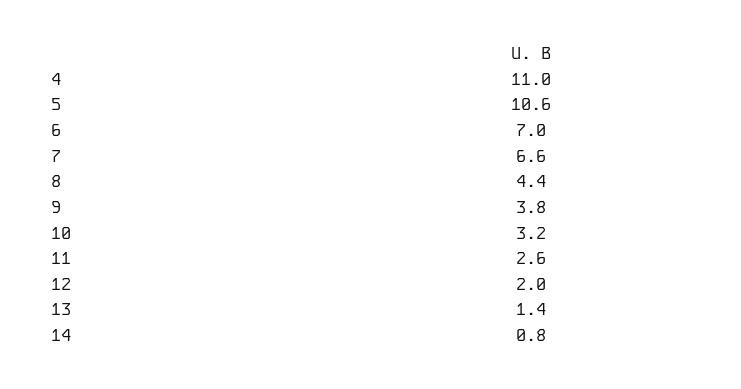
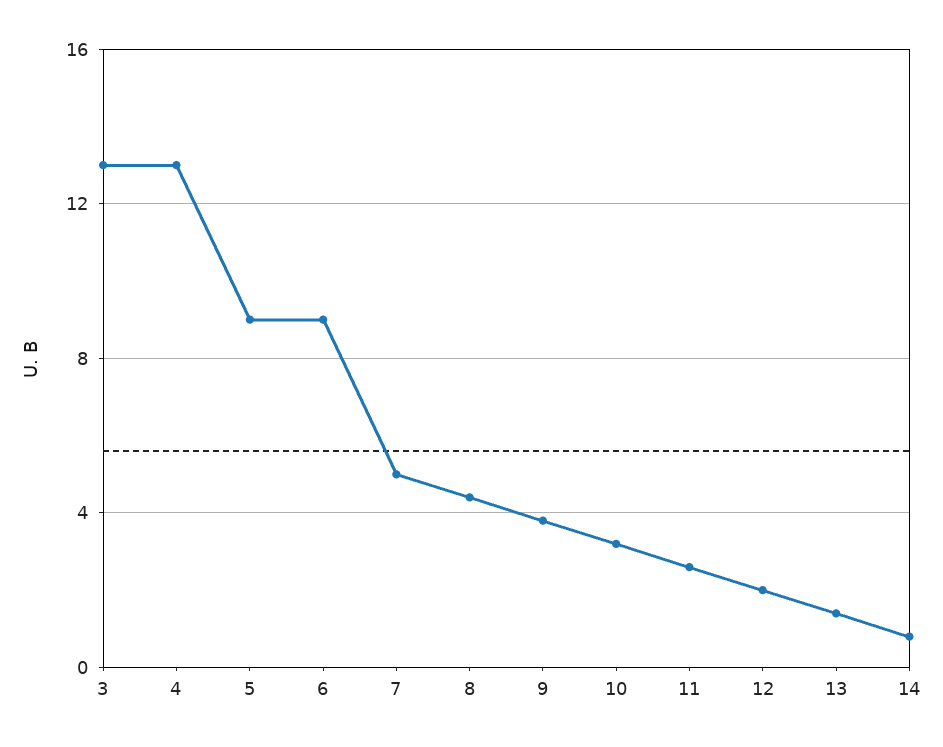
  {
-   "4": 11,
+   "4": 13,
-   "5": 10.6,
+   "5": 9,
-   "6": 7,
+   "6": 9,
-   "7": 6.6,
+   "7": 5,
    "8": 4.4,
    "9": 3.8,
    "10": 3.2,
    "11": 2.6,
    "12": 2,
    "13": 1.4,
-   "14": 0.8
+   "14": 0.8,
+   "3": 13
  }

